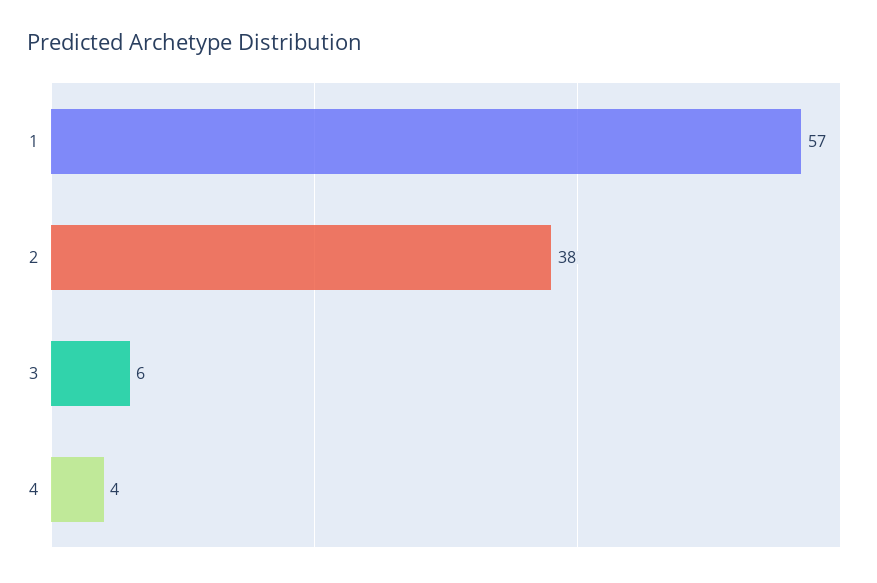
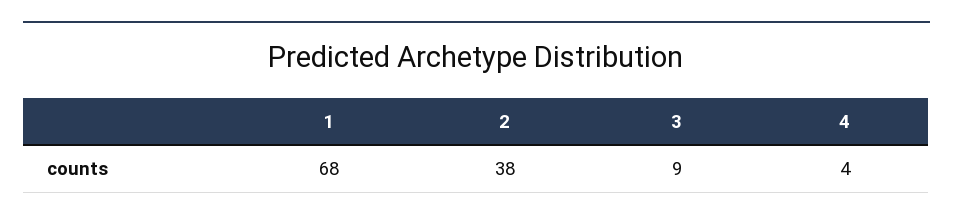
  {
-   "1": 57,
+   "1": 68,
    "2": 38,
-   "3": 6,
+   "3": 9,
    "4": 4
  }

